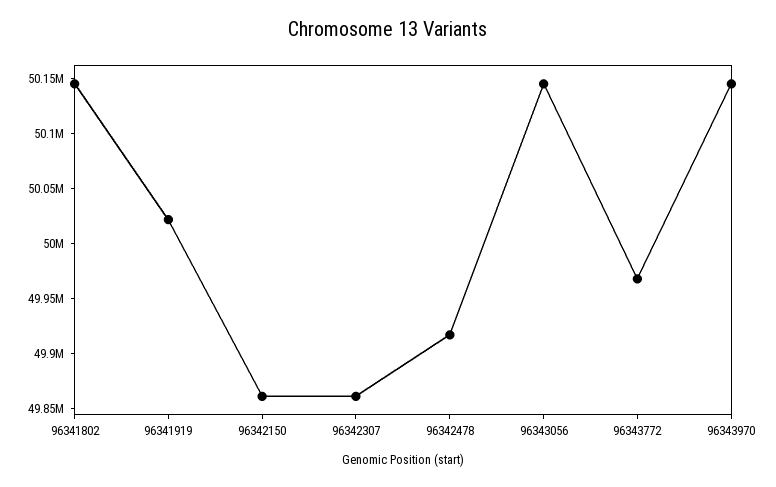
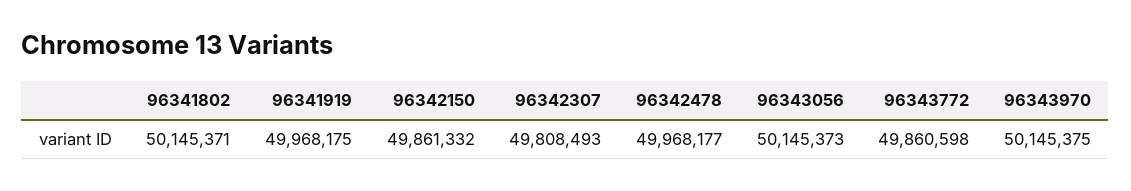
  {
    "96341802": 50145371,
-   "96341919": 50020000,
+   "96341919": 49968175,
    "96342150": 49861332,
-   "96342307": 49860000,
+   "96342307": 49808493,
-   "96342478": 49920000,
+   "96342478": 49968177,
    "96343056": 50145373,
-   "96343772": 49970000,
+   "96343772": 49860598,
    "96343970": 50145375
  }

